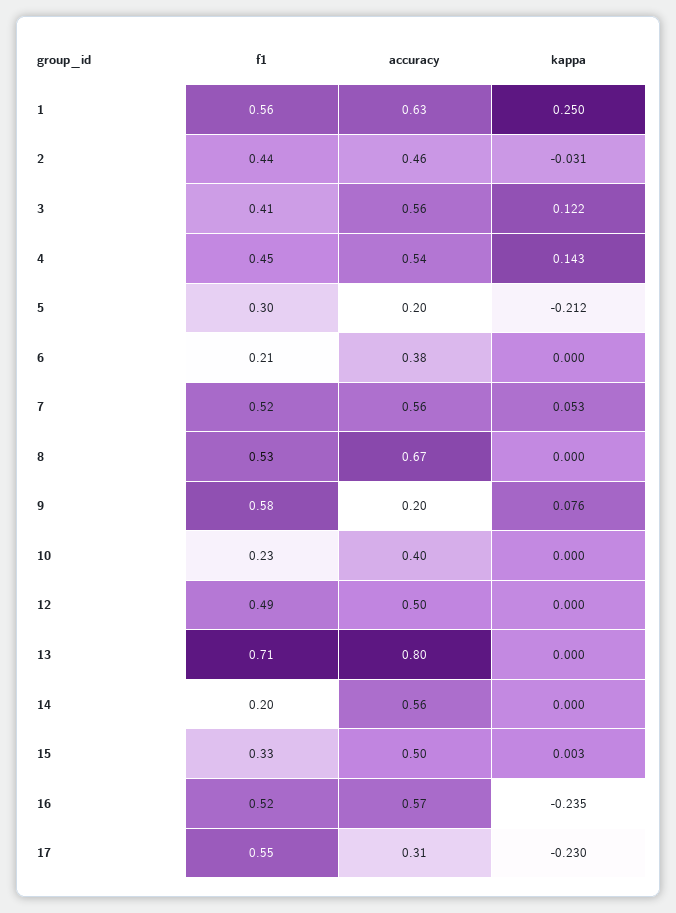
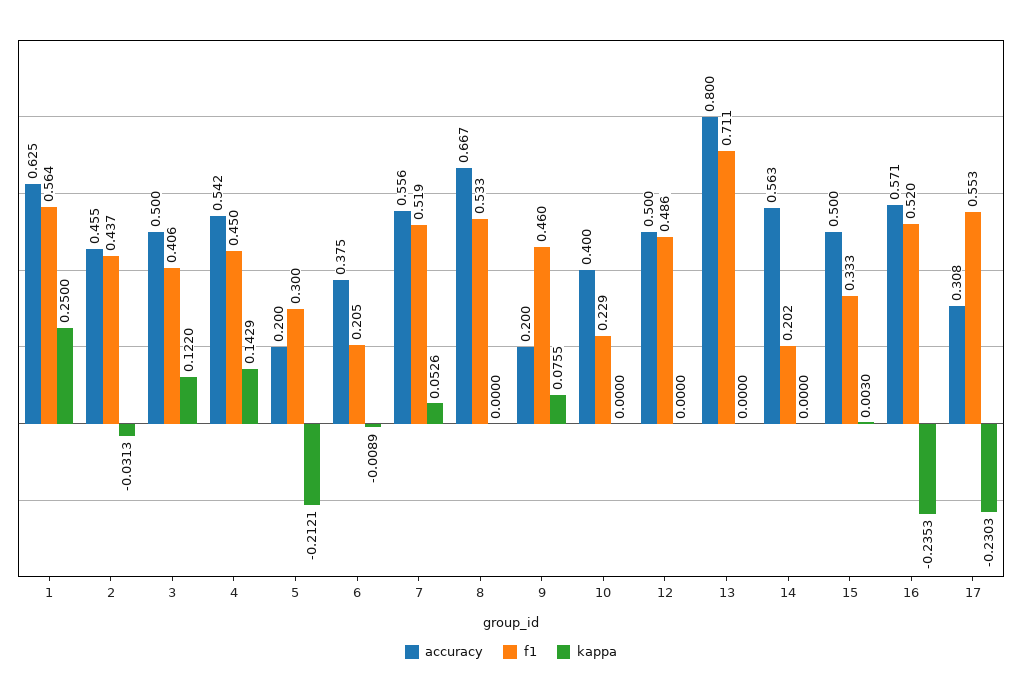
  {
    "f1": {
      "1": 0.564,
      "2": 0.437,
      "3": 0.406,
      "4": 0.45,
      "5": 0.3,
      "6": 0.205,
      "7": 0.519,
      "8": 0.533,
-     "9": 0.58,
+     "9": 0.46,
      "10": 0.229,
      "12": 0.486,
      "13": 0.711,
      "14": 0.202,
      "15": 0.333,
      "16": 0.52,
      "17": 0.553
    },
    "accuracy": {
      "1": 0.625,
      "2": 0.455,
-     "3": 0.56,
+     "3": 0.5,
      "4": 0.542,
      "5": 0.2,
      "6": 0.375,
      "7": 0.556,
      "8": 0.667,
      "9": 0.2,
      "10": 0.4,
      "12": 0.5,
      "13": 0.8,
      "14": 0.563,
      "15": 0.5,
      "16": 0.571,
      "17": 0.308
    },
    "kappa": {
      "1": 0.25,
      "2": -0.0313,
      "3": 0.122,
      "4": 0.1429,
      "5": -0.2121,
-     "6": 0,
+     "6": -0.0089,
      "7": 0.0526,
      "8": 0,
      "9": 0.0755,
      "10": 0,
      "12": 0,
      "13": 0,
      "14": 0,
      "15": 0.003,
      "16": -0.2353,
      "17": -0.2303
    }
  }

